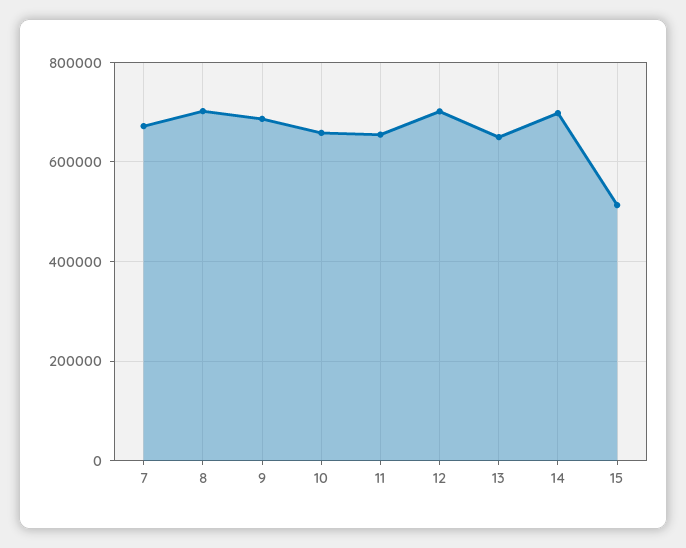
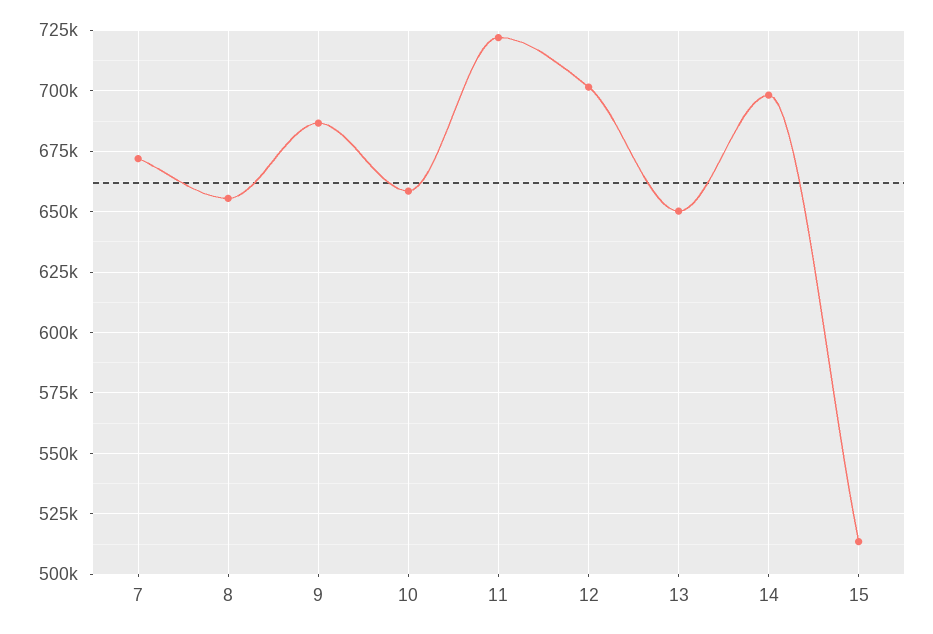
  {
    "7": 672500,
-   "8": 700000,
+   "8": 655000,
    "9": 687500,
    "10": 657500,
-   "11": 660000,
+   "11": 722500,
    "12": 702500,
    "13": 650000,
    "14": 697500,
    "15": 512500
  }

